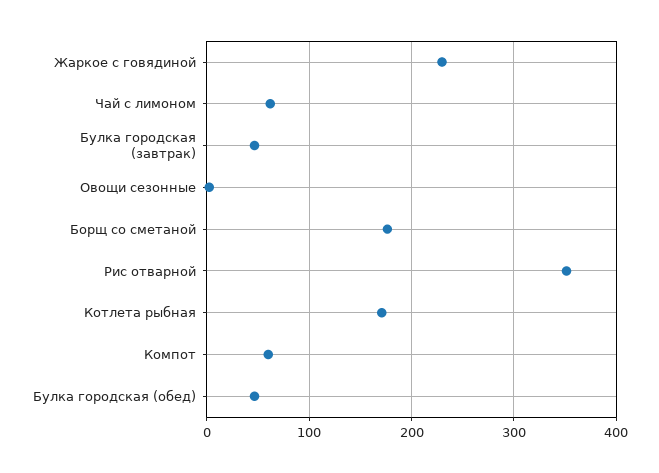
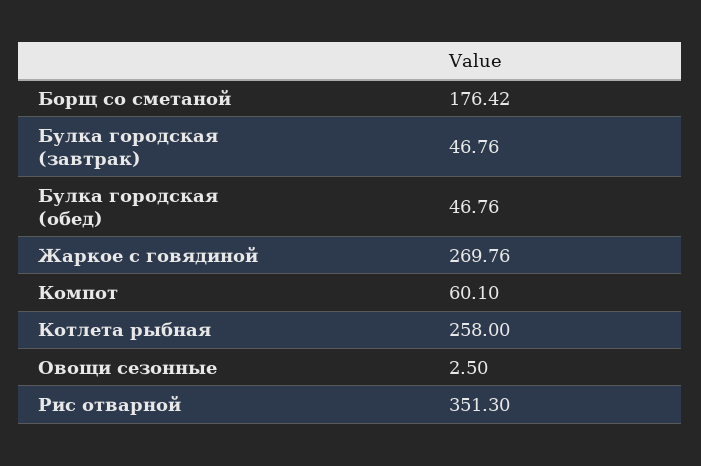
  {
-   "Жаркое с говядиной": 230,
+   "Жаркое с говядиной": 269.76,
-   "Чай с лимоном": 60,
    "Булка городская (завтрак)": 46.76,
    "Овощи сезонные": 2.5,
    "Борщ со сметаной": 176.42,
    "Рис отварной": 351.3,
-   "Котлета рыбная": 170,
+   "Котлета рыбная": 258,
    "Компот": 60.1,
    "Булка городская (обед)": 46.76
  }

